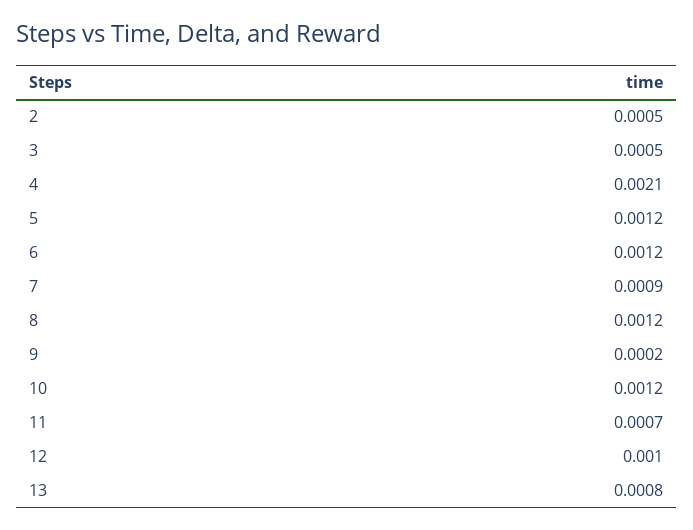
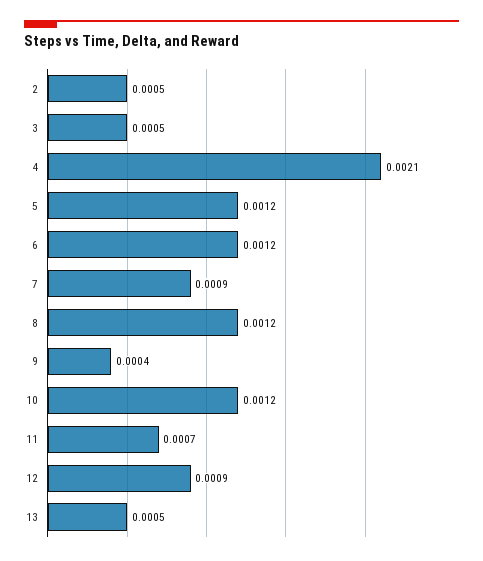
  {
    "2": 0.0005,
    "3": 0.0005,
    "4": 0.0021,
    "5": 0.0012,
    "6": 0.0012,
    "7": 0.0009,
    "8": 0.0012,
-   "9": 0.0002,
+   "9": 0.0004,
    "10": 0.0012,
    "11": 0.0007,
-   "12": 0.001,
+   "12": 0.0009,
-   "13": 0.0008
+   "13": 0.0005
  }

